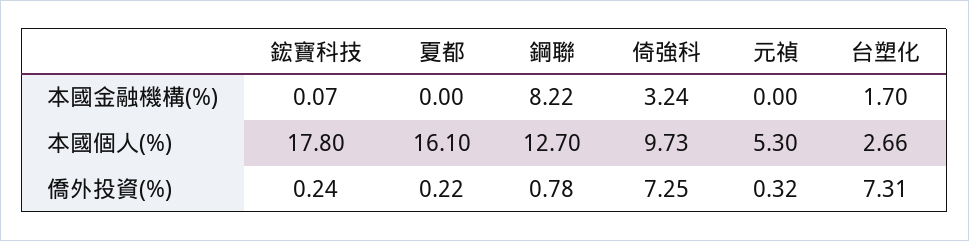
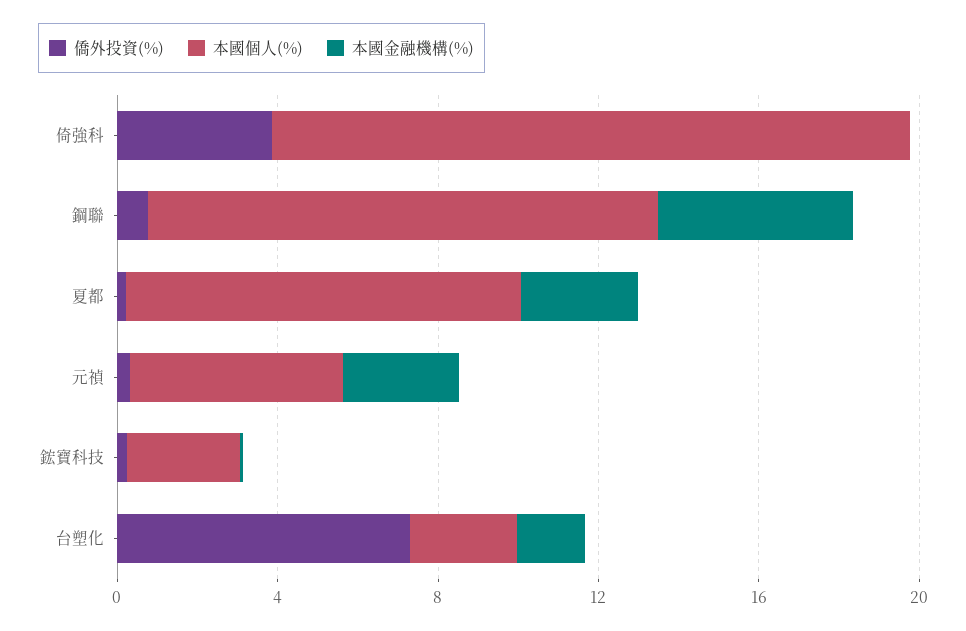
  {
    "本國金融機構(%)": {
      "鋐寶科技": 0.07,
-     "夏都": 0,
+     "夏都": 3,
-     "鋼聯": 8.22,
+     "鋼聯": 5,
-     "倚強科": 3.24,
+     "倚強科": 0,
-     "元禎": 0,
+     "元禎": 3,
      "台塑化": 1.7
    },
    "本國個人(%)": {
-     "鋐寶科技": 17.8,
+     "鋐寶科技": 3,
-     "夏都": 16.1,
+     "夏都": 10,
      "鋼聯": 12.7,
-     "倚強科": 9.73,
+     "倚強科": 16,
      "元禎": 5.3,
      "台塑化": 2.66
    },
    "僑外投資(%)": {
      "鋐寶科技": 0.24,
      "夏都": 0.22,
      "鋼聯": 0.78,
-     "倚強科": 7.25,
+     "倚強科": 4,
      "元禎": 0.32,
      "台塑化": 7.31
    }
  }

